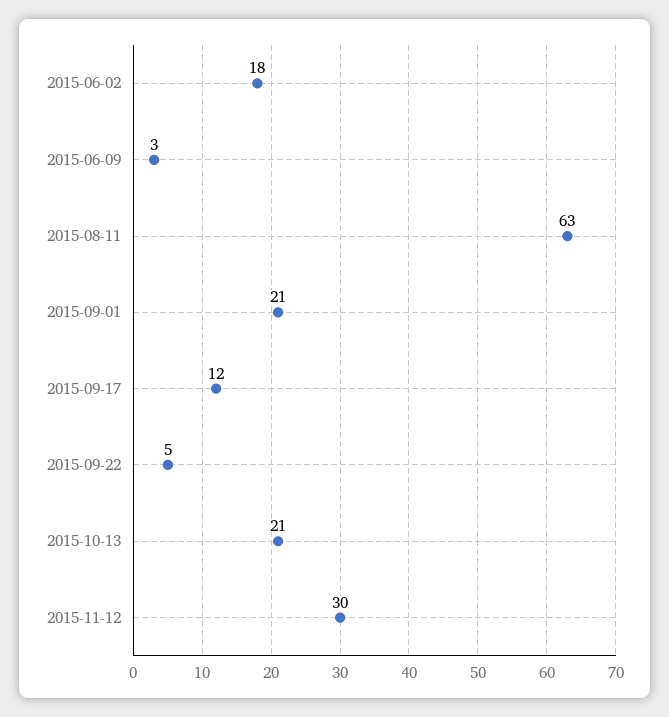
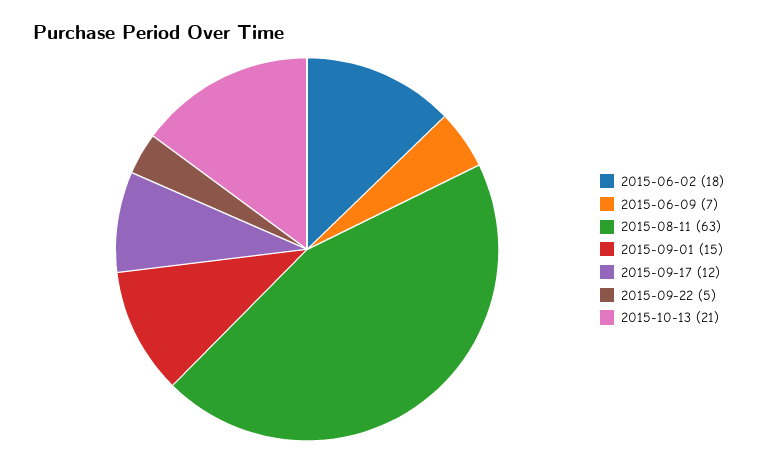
  {
    "2015-06-02": 18,
-   "2015-06-09": 3,
+   "2015-06-09": 7,
    "2015-08-11": 63,
-   "2015-09-01": 21,
+   "2015-09-01": 15,
    "2015-09-17": 12,
    "2015-09-22": 5,
-   "2015-10-13": 21,
+   "2015-10-13": 21
-   "2015-11-12": 30
  }

